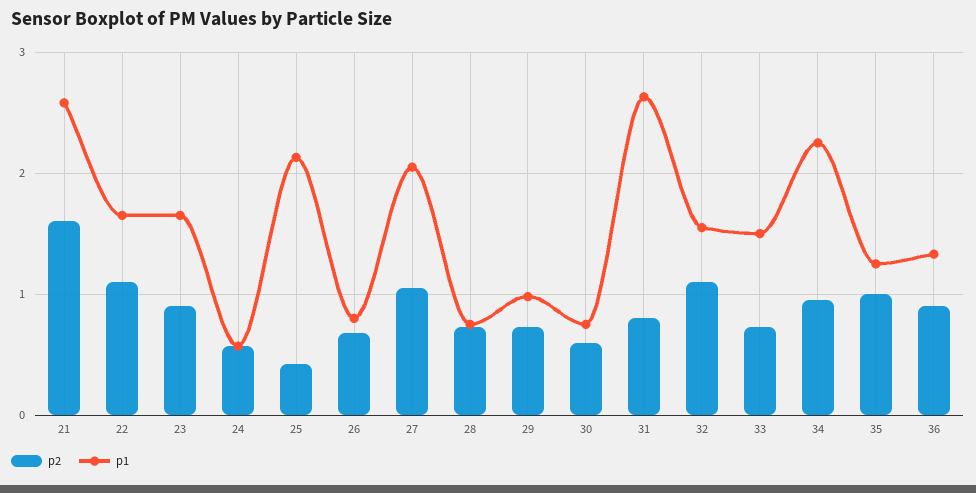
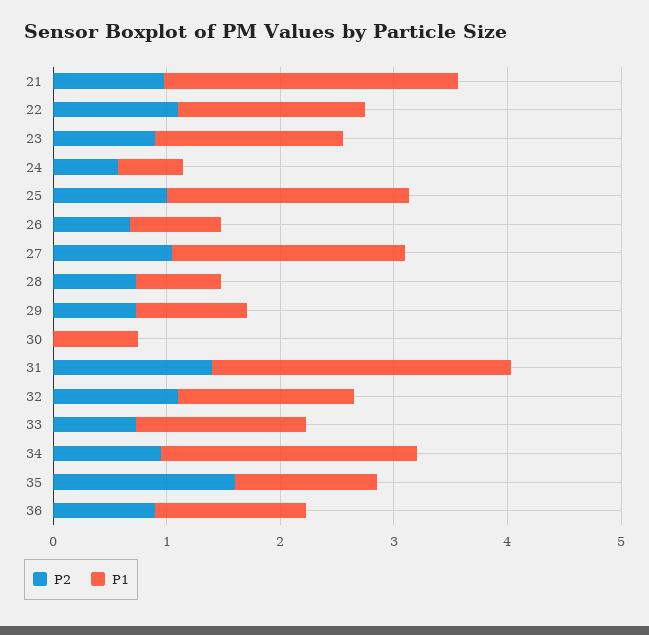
  {
    "p2": {
-     "21": 1.6,
+     "21": 1,
      "22": 1.1,
      "23": 0.9,
      "24": 0.6,
-     "25": 0.4,
+     "25": 1,
      "26": 0.7,
      "27": 1.1,
      "28": 0.7,
      "29": 0.7,
-     "30": 0.6,
+     "30": 0,
-     "31": 0.8,
+     "31": 1.4,
      "32": 1.1,
      "33": 0.7,
      "34": 1,
-     "35": 1,
+     "35": 1.6,
      "36": 0.9
    },
    "p1": {
      "21": 2.6,
      "22": 1.7,
      "23": 1.7,
      "24": 0.6,
      "25": 2.1,
      "26": 0.8,
      "27": 2.1,
      "28": 0.8,
      "29": 1,
      "30": 0.8,
      "31": 2.6,
      "32": 1.6,
      "33": 1.5,
      "34": 2.3,
      "35": 1.3,
      "36": 1.3
    }
  }

